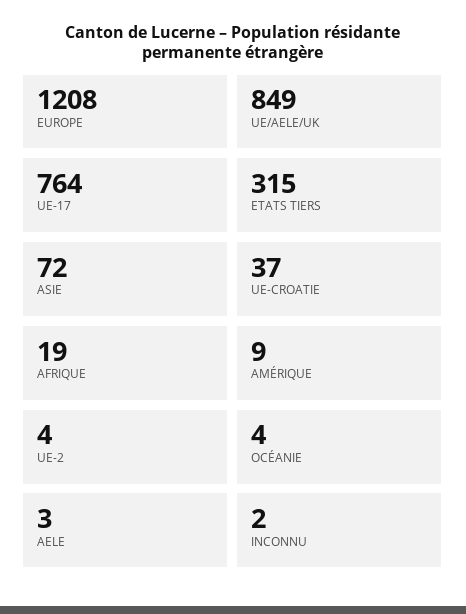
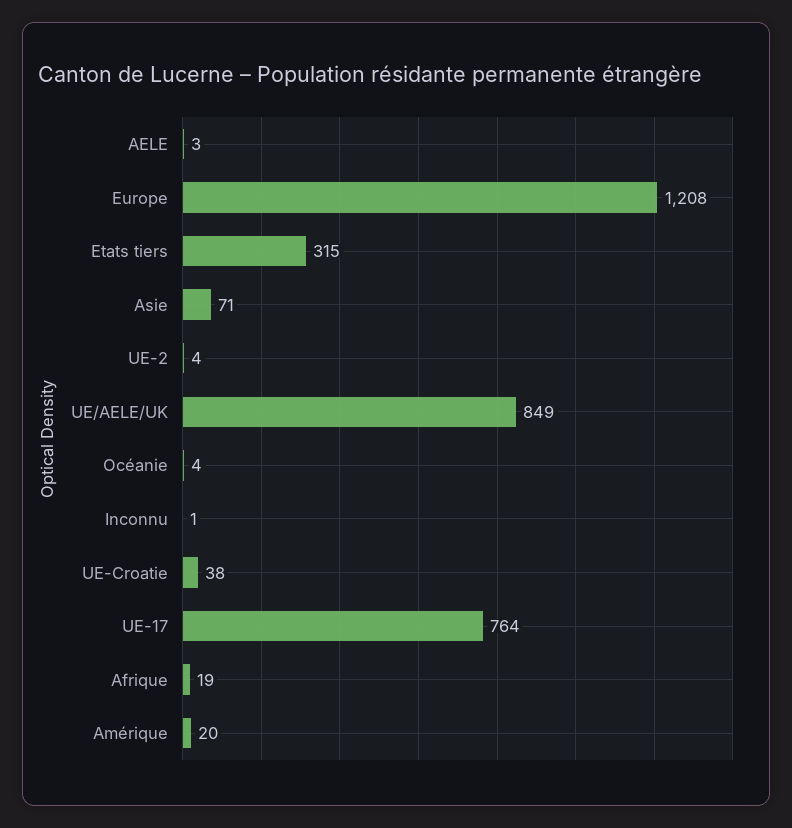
  {
    "EUROPE": 1208,
    "UE/AELE/UK": 849,
    "UE-17": 764,
    "ETATS TIERS": 315,
-   "ASIE": 72,
+   "ASIE": 71,
-   "UE-CROATIE": 37,
+   "UE-CROATIE": 38,
    "AFRIQUE": 19,
-   "AMÉRIQUE": 9,
+   "AMÉRIQUE": 20,
    "UE-2": 4,
    "OCÉANIE": 4,
    "AELE": 3,
-   "INCONNU": 2
+   "INCONNU": 1
  }

